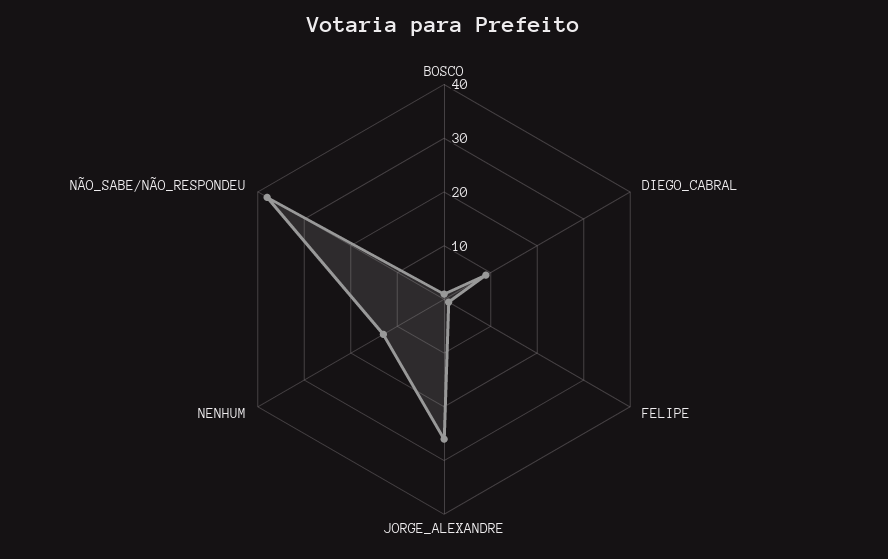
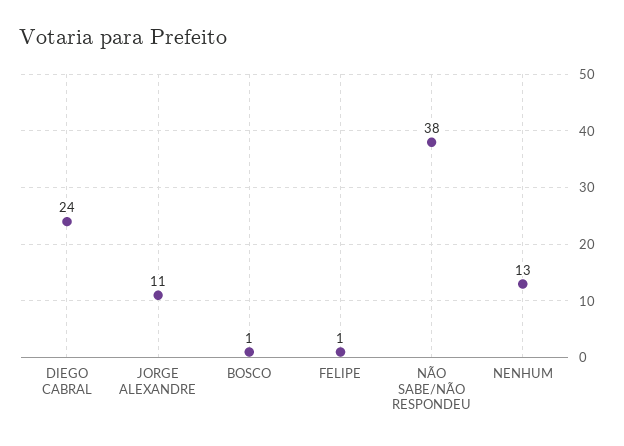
  {
    "BOSCO": 1,
-   "DIEGO_CABRAL": 10,
+   "DIEGO_CABRAL": 24,
    "FELIPE": 1,
-   "JORGE_ALEXANDRE": 25,
+   "JORGE_ALEXANDRE": 11,
    "NENHUM": 13,
    "NÃO_SABE/NÃO_RESPONDEU": 38
  }

